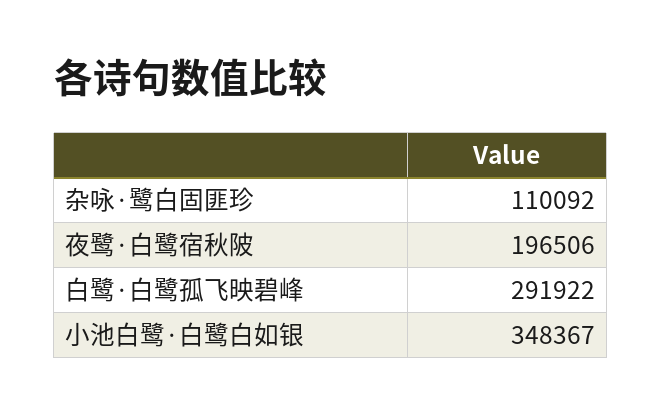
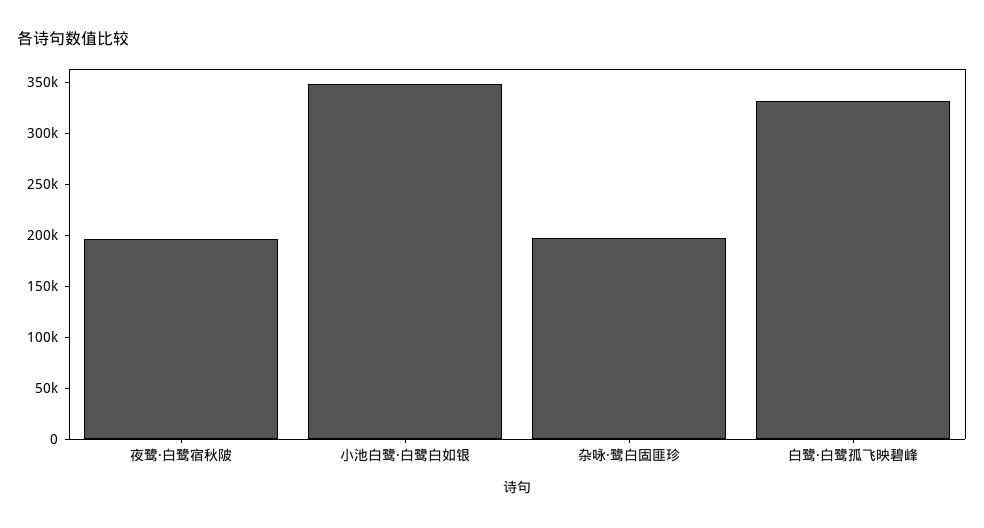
  {
-   "杂咏·鹭白固匪珍": 110092,
+   "杂咏·鹭白固匪珍": 200000,
    "夜鹭·白鹭宿秋陂": 196506,
-   "白鹭·白鹭孤飞映碧峰": 291922,
+   "白鹭·白鹭孤飞映碧峰": 330000,
    "小池白鹭·白鹭白如银": 348367
  }

